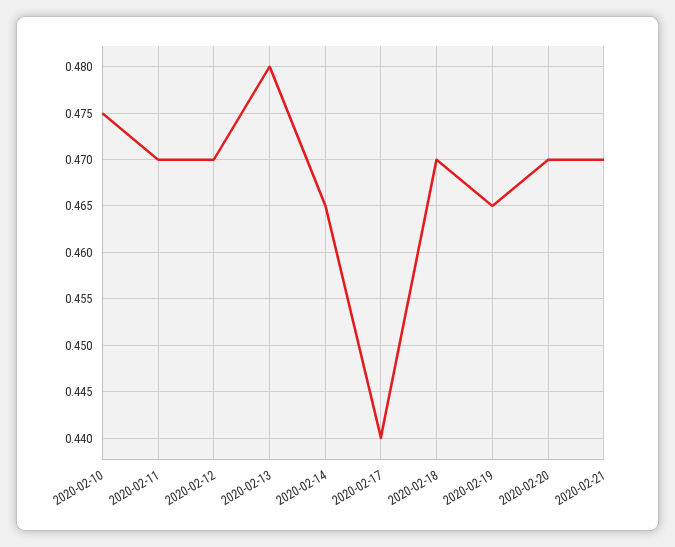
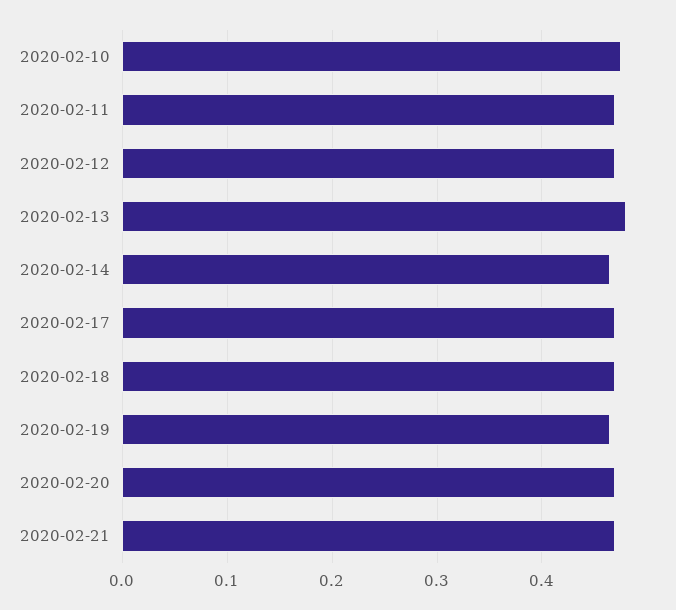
  {
    "2020-02-10": 0.475,
    "2020-02-11": 0.47,
    "2020-02-12": 0.47,
    "2020-02-13": 0.48,
    "2020-02-14": 0.465,
-   "2020-02-17": 0.44,
+   "2020-02-17": 0.47,
    "2020-02-18": 0.47,
    "2020-02-19": 0.465,
    "2020-02-20": 0.47,
    "2020-02-21": 0.47
  }

